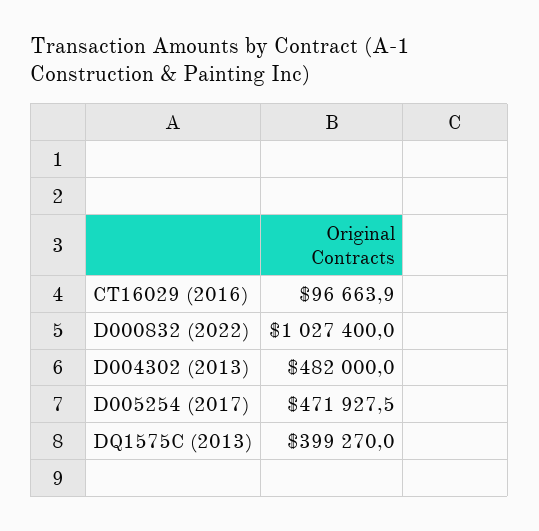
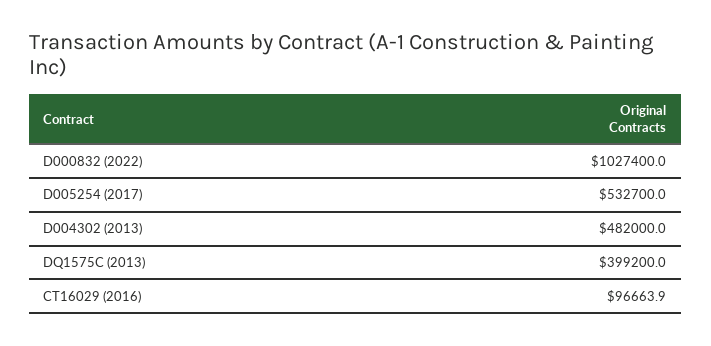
  {
    "CT16029 (2016)": 96663.9,
    "D000832 (2022)": 1027400,
    "D004302 (2013)": 482000,
-   "D005254 (2017)": 471927.5,
+   "D005254 (2017)": 532700,
-   "DQ1575C (2013)": 399270
+   "DQ1575C (2013)": 399200
  }

